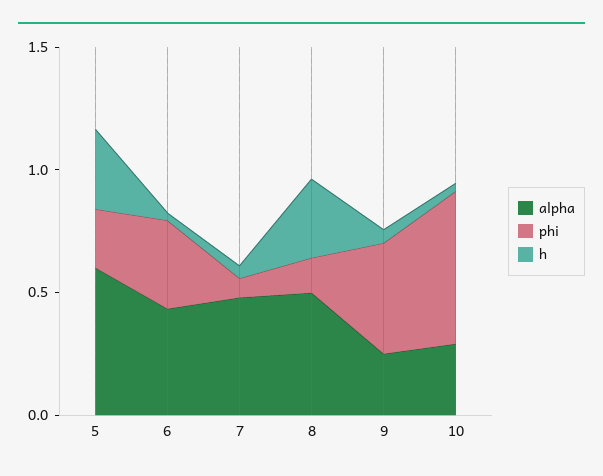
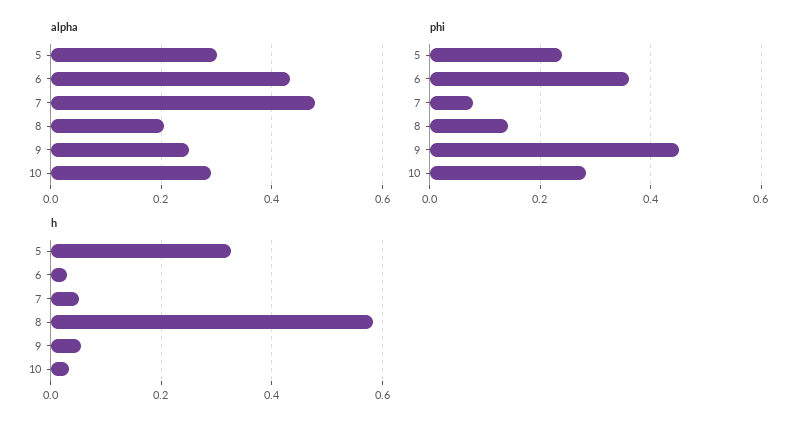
  {
    "alpha": {
-     "5": 0.6,
+     "5": 0.3,
      "6": 0.44,
      "7": 0.48,
-     "8": 0.5,
+     "8": 0.2,
      "9": 0.26,
      "10": 0.3
    },
    "phi": {
      "5": 0.24,
      "6": 0.36,
      "7": 0.08,
      "8": 0.14,
      "9": 0.46,
-     "10": 0.6
+     "10": 0.28
    },
    "h": {
      "5": 0.32,
      "6": 0.04,
      "7": 0.06,
-     "8": 0.3,
+     "8": 0.58,
      "9": 0.06,
      "10": 0.04
    }
  }

